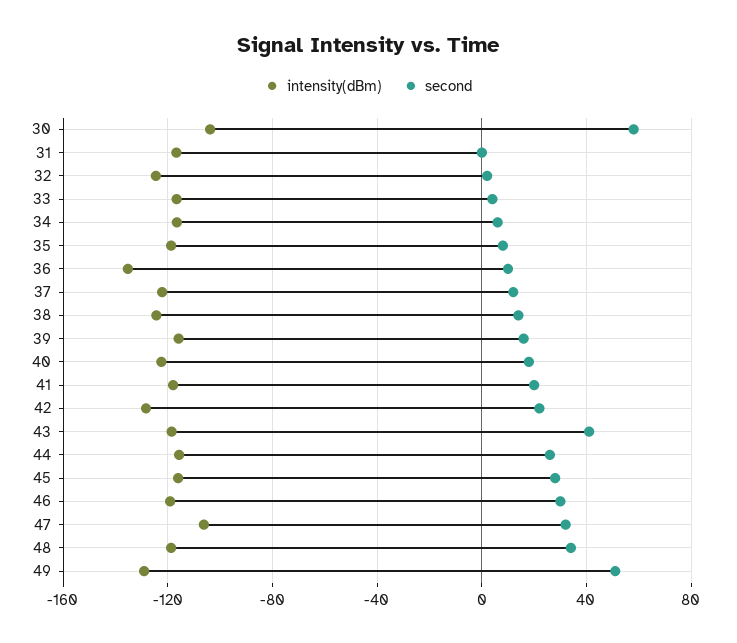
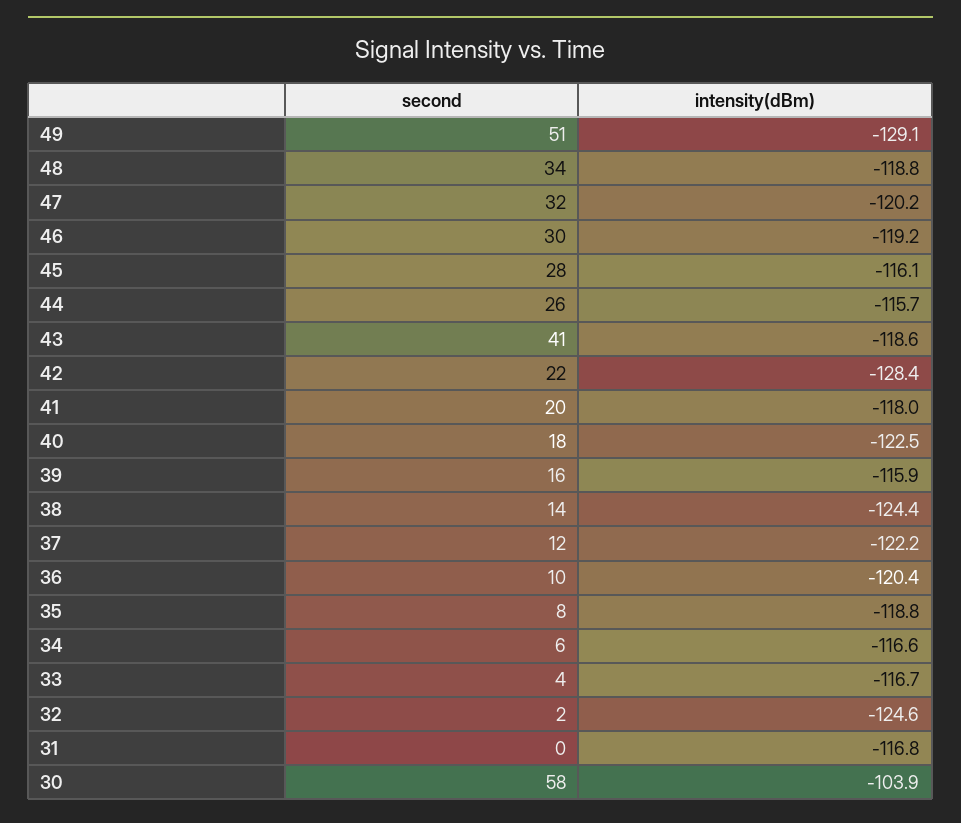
  {
    "intensity(dBm)": {
      "30": -103.9,
      "31": -116.8,
      "32": -124.6,
      "33": -116.7,
      "34": -116.6,
      "35": -118.8,
-     "36": -135,
+     "36": -120.4,
      "37": -122.2,
      "38": -124.4,
      "39": -115.9,
      "40": -122.5,
      "41": -118,
      "42": -128.4,
      "43": -118.6,
      "44": -115.7,
      "45": -116.1,
      "46": -119.2,
-     "47": -105,
+     "47": -120.2,
      "48": -118.8,
      "49": -129.1
    },
    "second": {
      "30": 58,
      "31": 0,
      "32": 2,
      "33": 4,
      "34": 6,
      "35": 8,
      "36": 10,
      "37": 12,
      "38": 14,
      "39": 16,
      "40": 18,
      "41": 20,
      "42": 22,
      "43": 41,
      "44": 26,
      "45": 28,
      "46": 30,
      "47": 32,
      "48": 34,
      "49": 51
    }
  }

